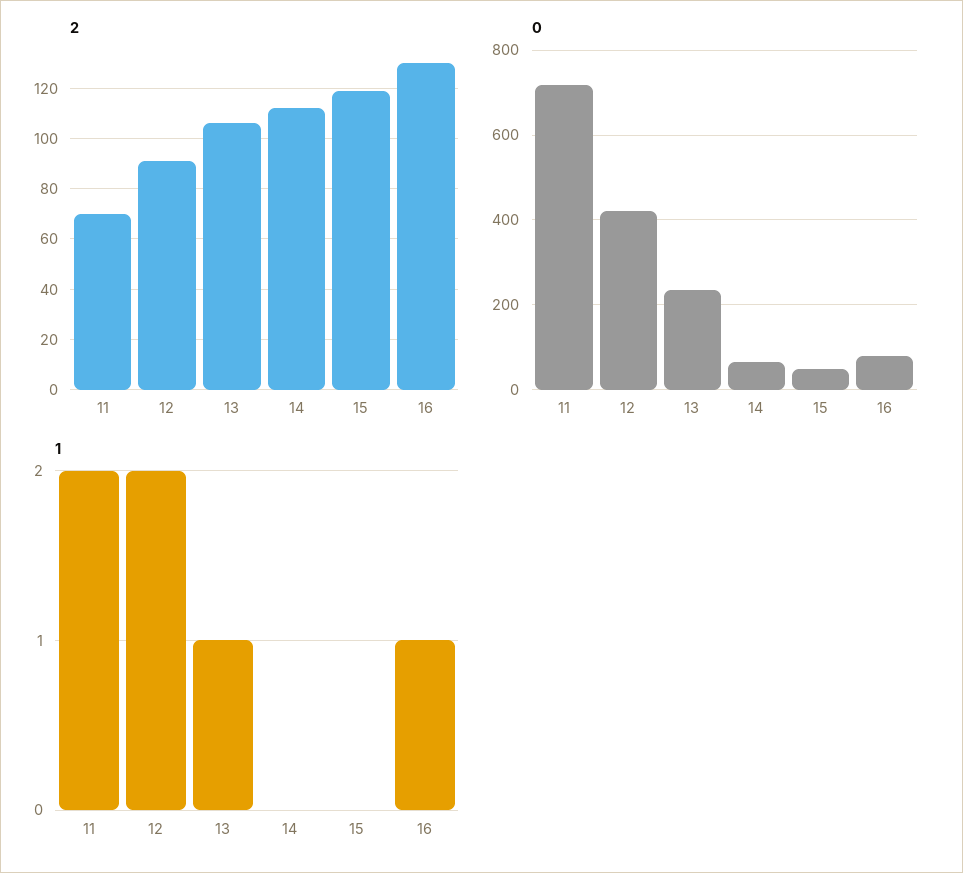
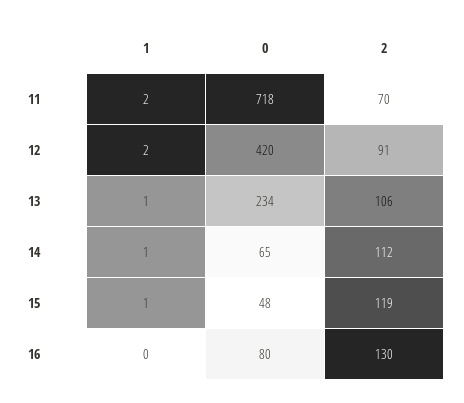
  {
    "2": {
      "11": 70,
      "12": 91,
      "13": 106,
      "14": 112,
      "15": 119,
      "16": 130
    },
    "0": {
      "11": 718,
      "12": 420,
      "13": 234,
      "14": 65,
      "15": 48,
      "16": 80
    },
    "1": {
      "11": 2,
      "12": 2,
      "13": 1,
-     "14": 0,
+     "14": 1,
-     "15": 0,
+     "15": 1,
-     "16": 1
+     "16": 0
    }
  }

